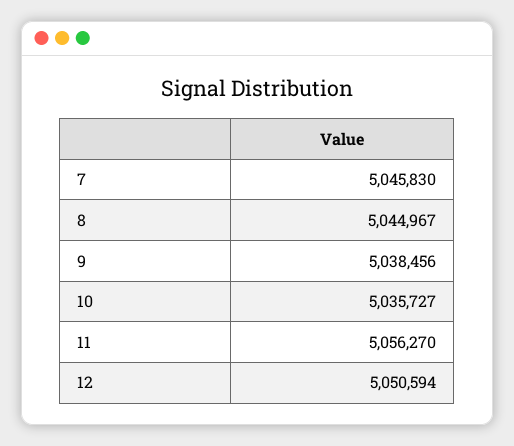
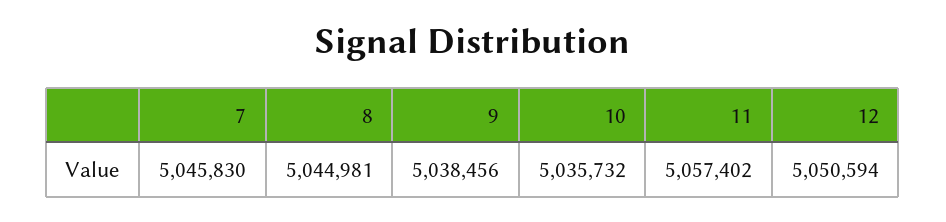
  {
    "7": 5045830,
-   "8": 5044967,
+   "8": 5044981,
    "9": 5038456,
-   "10": 5035727,
+   "10": 5035732,
-   "11": 5056270,
+   "11": 5057402,
    "12": 5050594
  }

